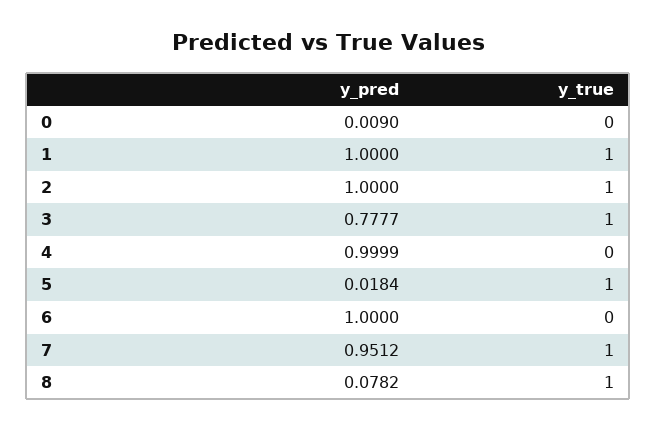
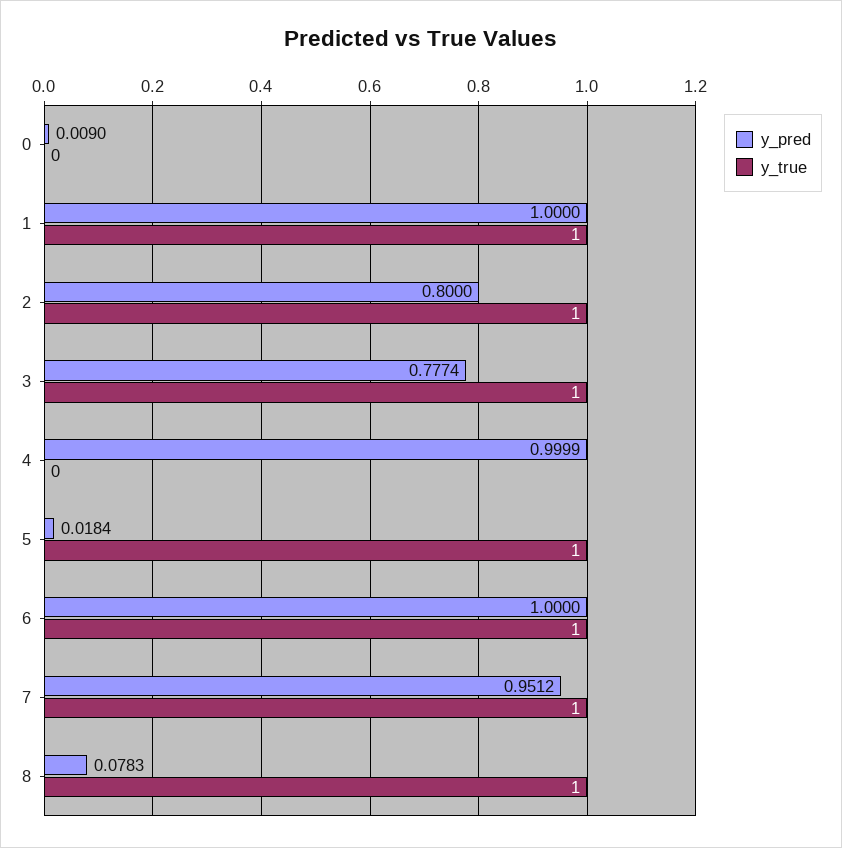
  {
    "y_pred": {
      "0": 0.009,
      "1": 1,
-     "2": 1,
+     "2": 0.8,
-     "3": 0.7777,
+     "3": 0.7774,
      "4": 0.9999,
      "5": 0.0184,
      "6": 1,
      "7": 0.9512,
-     "8": 0.0782
+     "8": 0.0783
    },
    "y_true": {
      "0": 0,
      "1": 1,
      "2": 1,
      "3": 1,
      "4": 0,
      "5": 1,
-     "6": 0,
+     "6": 1,
      "7": 1,
      "8": 1
    }
  }

